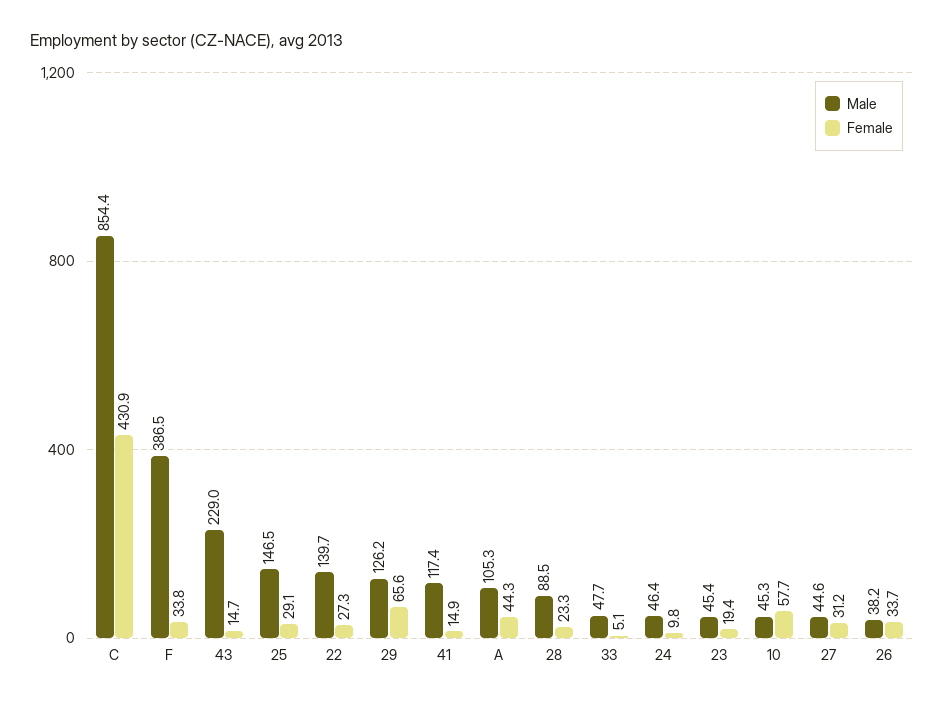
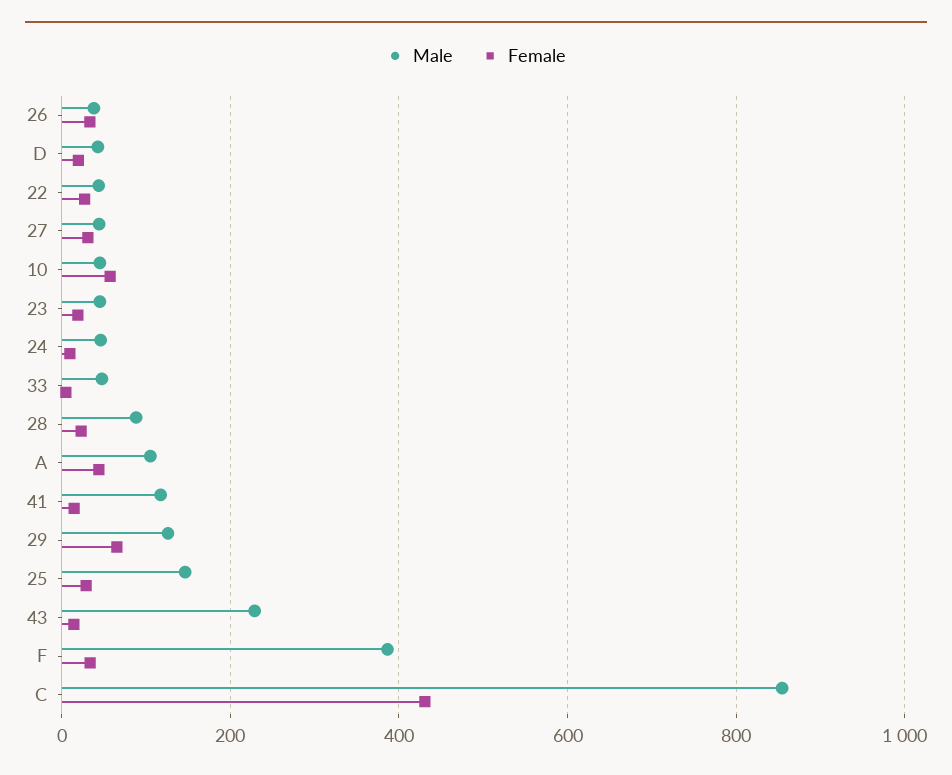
  {
    "Male": {
      "C": 854.4,
      "F": 386.5,
      "43": 229,
      "25": 146.5,
-     "22": 139.7,
+     "22": 40,
      "29": 126.2,
      "41": 117.4,
      "A": 105.3,
      "28": 88.5,
      "33": 47.7,
      "24": 46.4,
      "23": 45.4,
      "10": 45.3,
      "27": 44.6,
-     "26": 38.2
+     "26": 38.2,
+     "D": 40
    },
    "Female": {
      "C": 430.9,
      "F": 33.8,
      "43": 14.7,
      "25": 29.1,
      "22": 27.3,
      "29": 65.6,
      "41": 14.9,
      "A": 44.3,
      "28": 23.3,
      "33": 5.1,
      "24": 9.8,
      "23": 19.4,
      "10": 57.7,
      "27": 31.2,
-     "26": 33.7
+     "26": 33.7,
+     "D": 20
    }
  }

